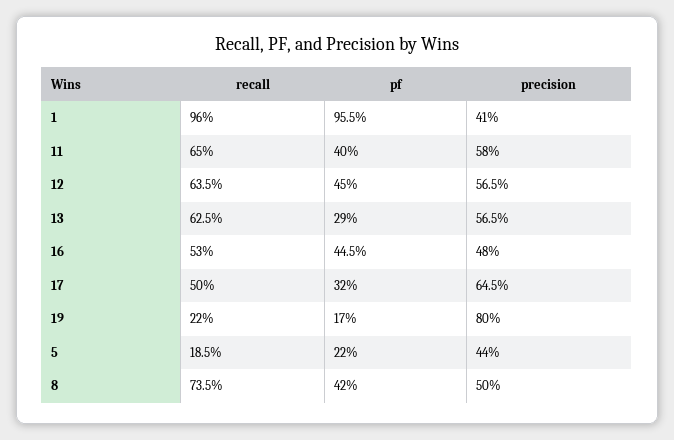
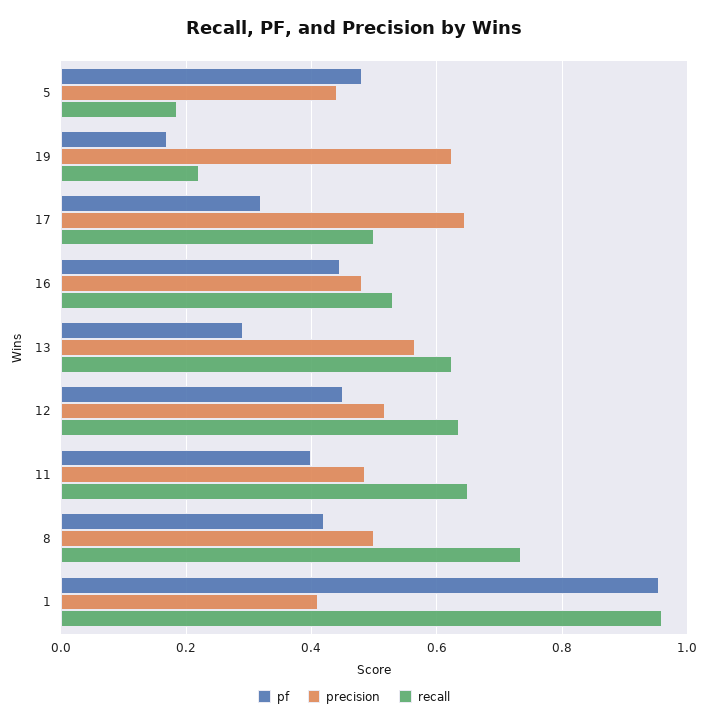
  {
    "recall": {
      "1": 0.96,
      "11": 0.65,
      "12": 0.635,
      "13": 0.625,
      "16": 0.53,
      "17": 0.5,
      "19": 0.22,
      "5": 0.185,
      "8": 0.735
    },
    "pf": {
      "1": 0.955,
      "11": 0.4,
      "12": 0.45,
      "13": 0.29,
      "16": 0.445,
      "17": 0.32,
      "19": 0.17,
-     "5": 0.22,
+     "5": 0.48,
      "8": 0.42
    },
    "precision": {
      "1": 0.41,
-     "11": 0.58,
+     "11": 0.48,
-     "12": 0.565,
+     "12": 0.52,
      "13": 0.565,
      "16": 0.48,
      "17": 0.645,
-     "19": 0.8,
+     "19": 0.62,
      "5": 0.44,
      "8": 0.5
    }
  }

